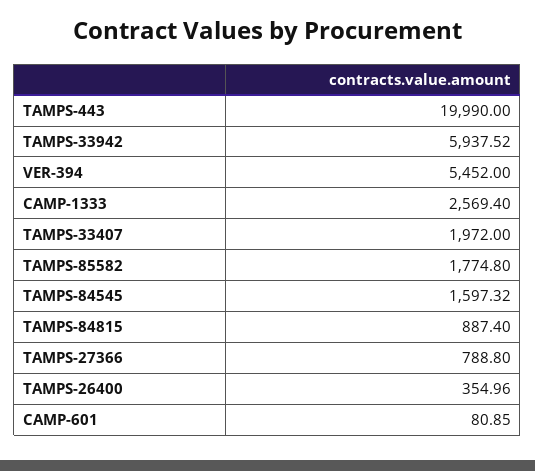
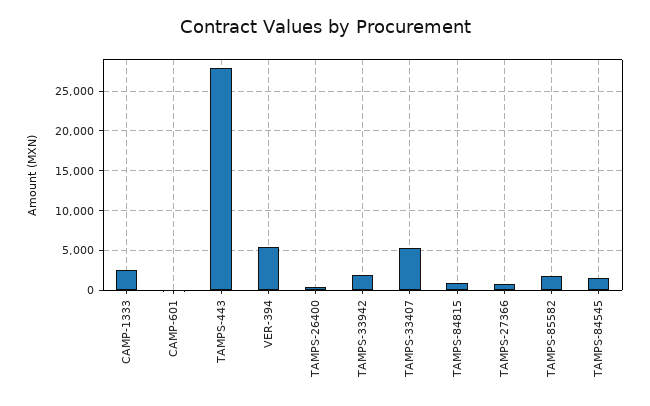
  {
-   "TAMPS-443": 19990,
+   "TAMPS-443": 28000,
-   "TAMPS-33942": 5937.52,
+   "TAMPS-33942": 2000,
    "VER-394": 5452,
    "CAMP-1333": 2569.4,
-   "TAMPS-33407": 1972,
+   "TAMPS-33407": 5000,
    "TAMPS-85582": 1774.8,
    "TAMPS-84545": 1597.32,
    "TAMPS-84815": 887.4,
    "TAMPS-27366": 788.8,
    "TAMPS-26400": 354.96,
    "CAMP-601": 80.85
  }

